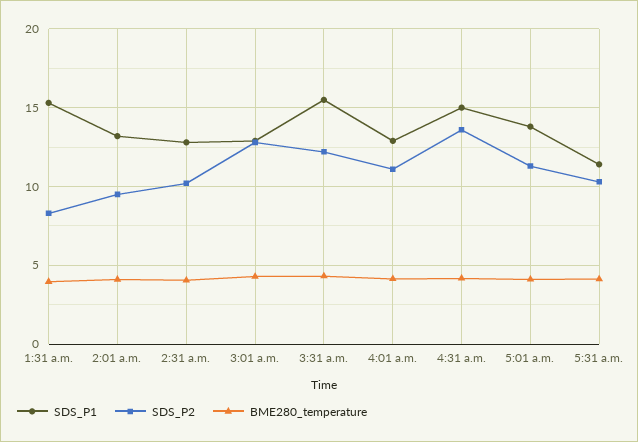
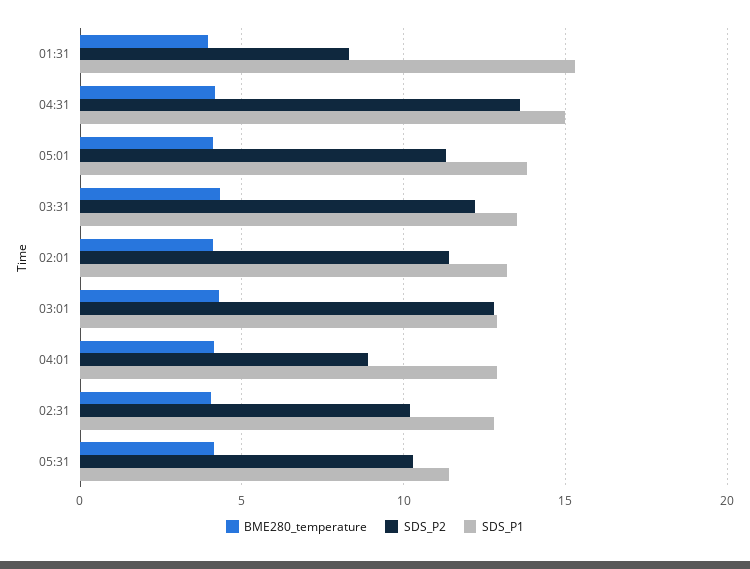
  {
    "SDS_P1": {
      "1:31 a.m.": 15.5,
      "2:01 a.m.": 13,
      "2:31 a.m.": 13,
      "3:01 a.m.": 13,
-     "3:31 a.m.": 15.5,
+     "3:31 a.m.": 13.5,
      "4:01 a.m.": 13,
      "4:31 a.m.": 15,
      "5:01 a.m.": 14,
      "5:31 a.m.": 11.5
    },
    "SDS_P2": {
      "1:31 a.m.": 8.5,
-     "2:01 a.m.": 9.5,
+     "2:01 a.m.": 11.5,
      "2:31 a.m.": 10,
      "3:01 a.m.": 13,
      "3:31 a.m.": 12,
-     "4:01 a.m.": 11,
+     "4:01 a.m.": 9,
      "4:31 a.m.": 13.5,
      "5:01 a.m.": 11.5,
      "5:31 a.m.": 10.5
    },
    "BME280_temperature": {
      "1:31 a.m.": 4,
      "2:01 a.m.": 4,
      "2:31 a.m.": 4,
      "3:01 a.m.": 4.5,
      "3:31 a.m.": 4.5,
      "4:01 a.m.": 4,
      "4:31 a.m.": 4,
      "5:01 a.m.": 4,
      "5:31 a.m.": 4
    }
  }

